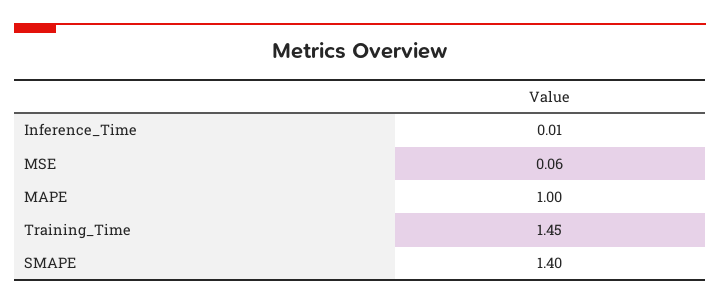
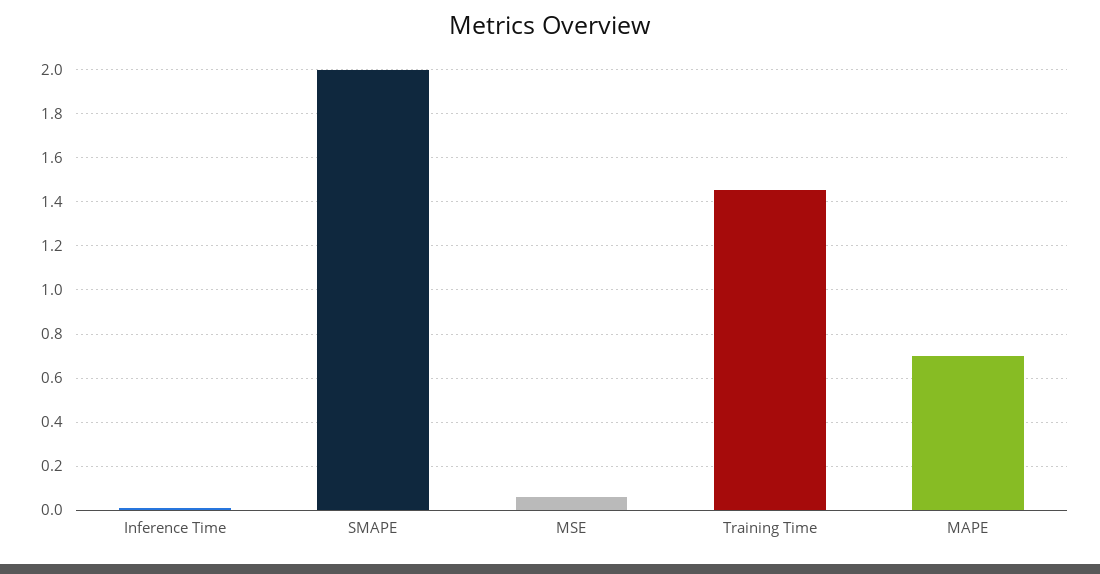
  {
    "Inference_Time": 0.01,
    "MSE": 0.06,
-   "MAPE": 1,
+   "MAPE": 0.7,
    "Training_Time": 1.45,
-   "SMAPE": 1.4
+   "SMAPE": 2
  }

